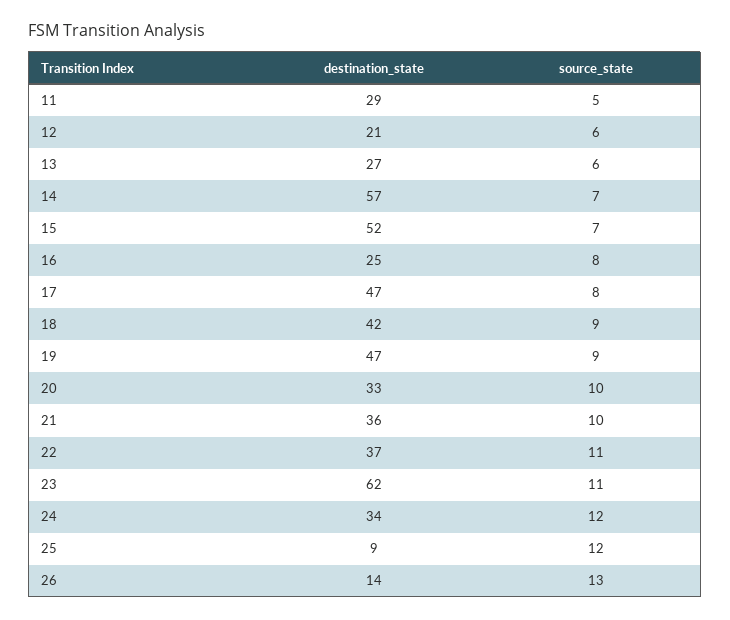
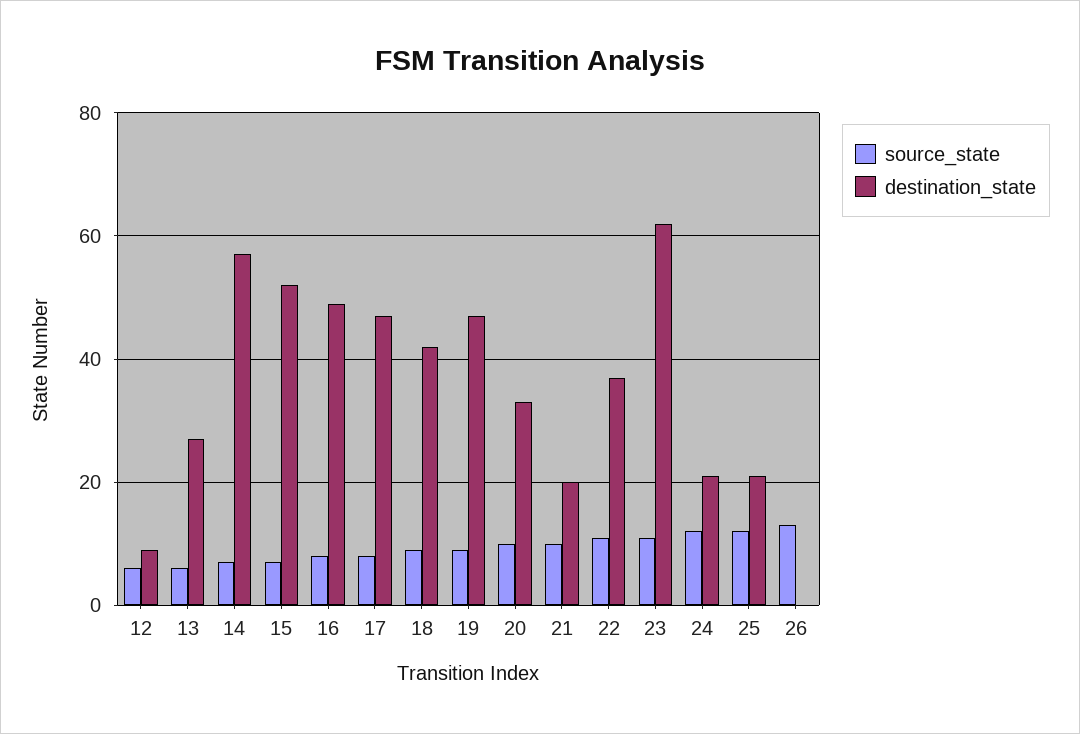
  {
    "destination_state": {
-     "11": 29,
-     "12": 21,
+     "12": 10,
      "13": 27,
      "14": 57,
      "15": 52,
-     "16": 25,
+     "16": 50,
      "17": 47,
      "18": 42,
      "19": 47,
      "20": 33,
-     "21": 36,
+     "21": 20,
      "22": 37,
      "23": 62,
-     "24": 34,
+     "24": 20,
-     "25": 9,
+     "25": 20,
-     "26": 14
+     "26": 0
    },
    "source_state": {
-     "11": 5,
      "12": 6,
      "13": 6,
      "14": 7,
      "15": 7,
      "16": 8,
      "17": 8,
      "18": 9,
      "19": 9,
      "20": 10,
      "21": 10,
      "22": 11,
      "23": 11,
      "24": 12,
      "25": 12,
      "26": 13
    }
  }

